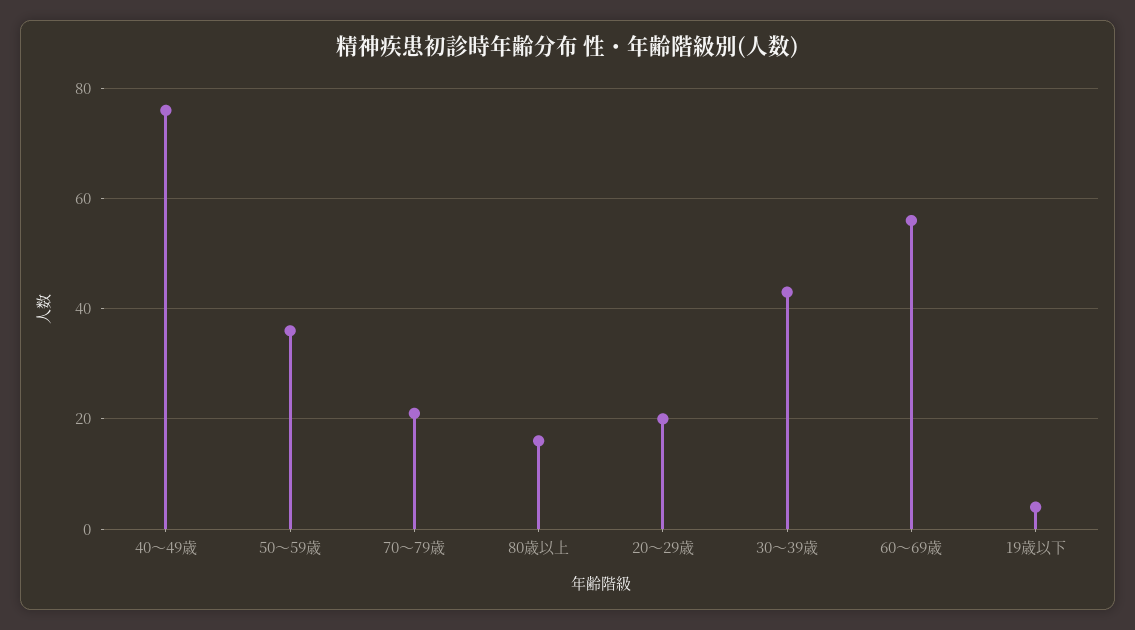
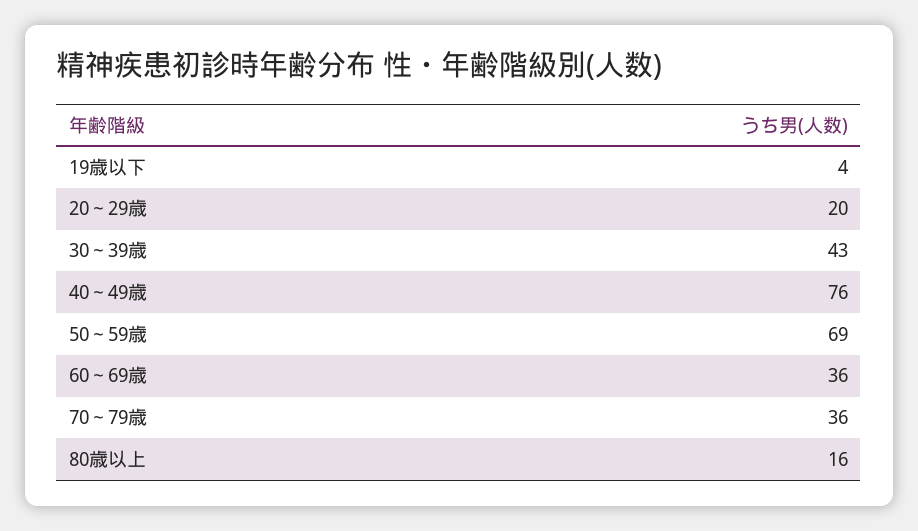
  {
    "40～49歳": 76,
-   "50～59歳": 35,
+   "50～59歳": 69,
-   "70～79歳": 20,
+   "70～79歳": 36,
    "80歳以上": 16,
    "20～29歳": 20,
    "30～39歳": 43,
-   "60～69歳": 55,
+   "60～69歳": 36,
    "19歳以下": 4
  }

